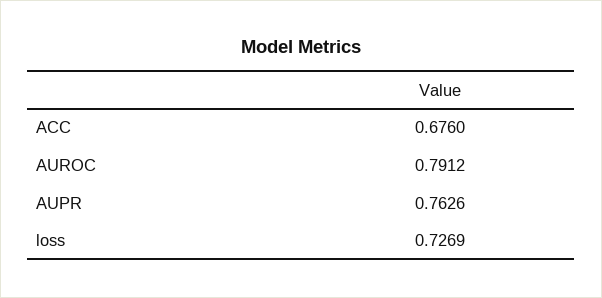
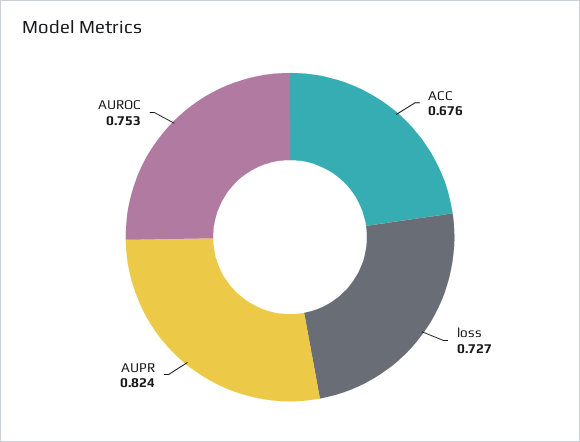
  {
    "ACC": 0.676,
-   "AUROC": 0.7912,
+   "AUROC": 0.753,
-   "AUPR": 0.7626,
+   "AUPR": 0.824,
    "loss": 0.7269
  }

